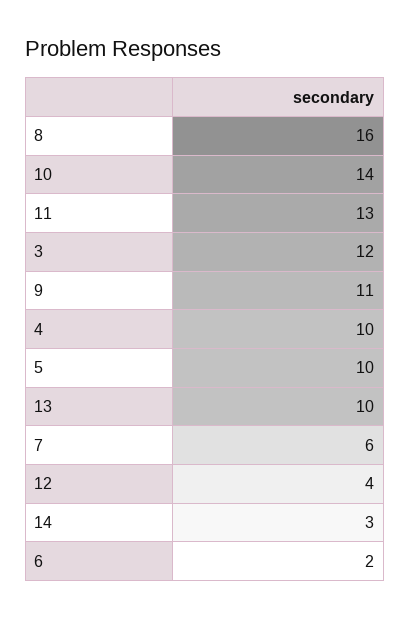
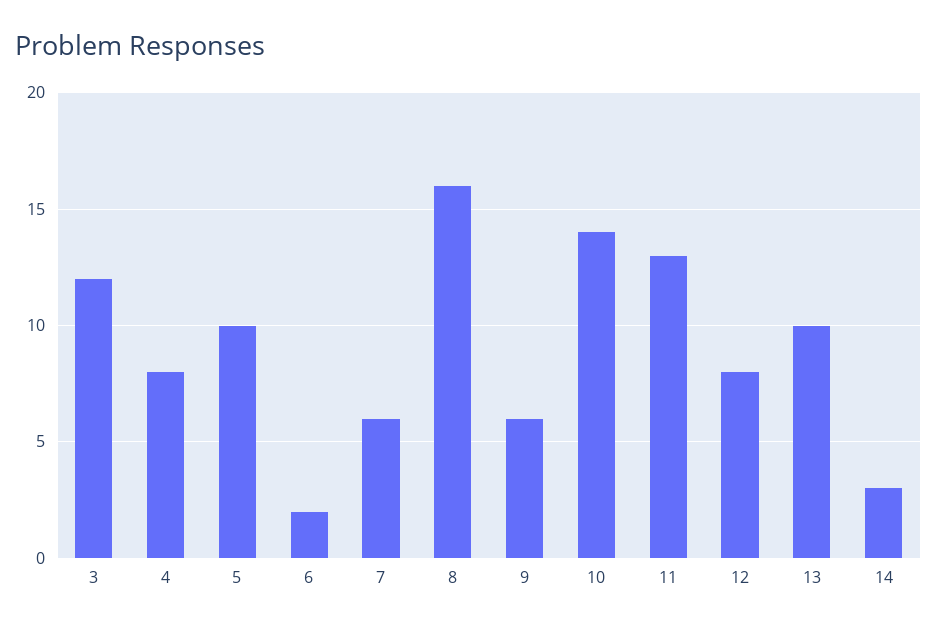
  {
    "8": 16,
    "10": 14,
    "11": 13,
    "3": 12,
-   "9": 11,
+   "9": 6,
-   "4": 10,
+   "4": 8,
    "5": 10,
    "13": 10,
    "7": 6,
-   "12": 4,
+   "12": 8,
    "14": 3,
    "6": 2
  }

